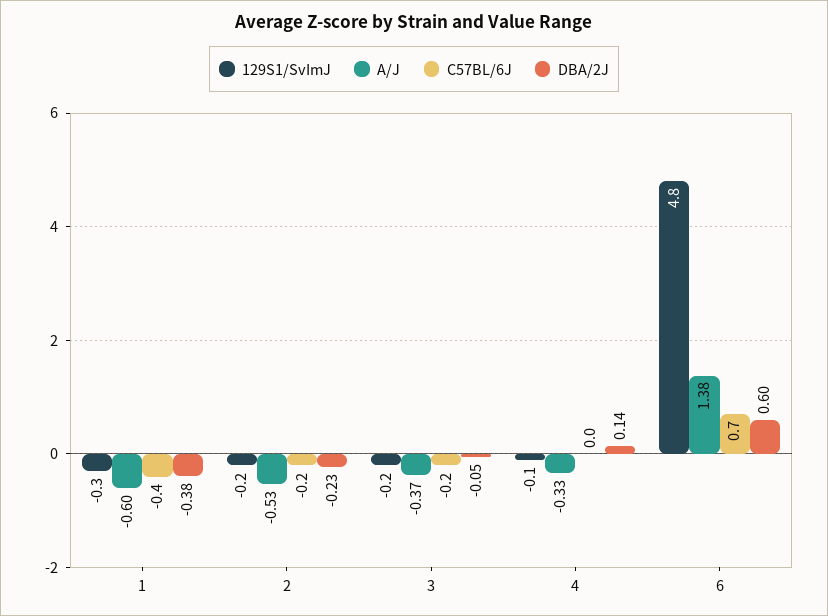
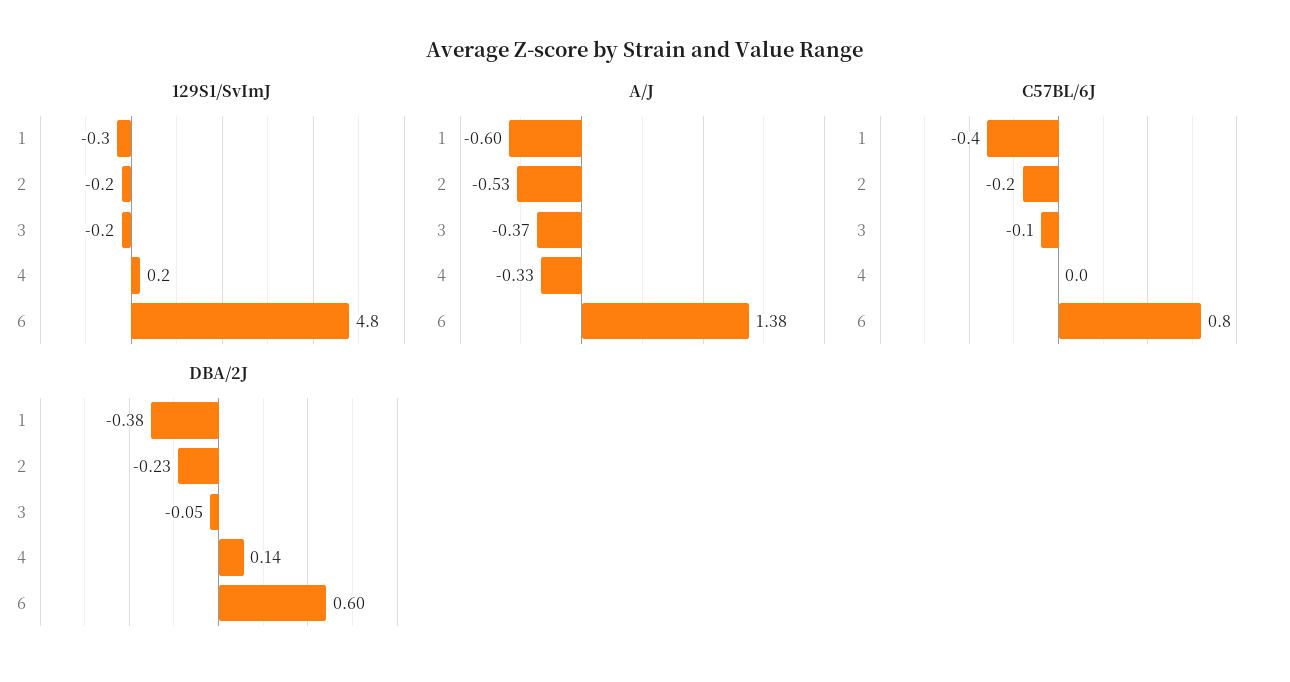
  {
    "129S1/SvImJ": {
      "1": -0.3,
      "2": -0.2,
      "3": -0.2,
-     "4": -0.1,
+     "4": 0.2,
      "6": 4.8
    },
    "A/J": {
      "1": -0.6,
      "2": -0.53,
      "3": -0.37,
      "4": -0.33,
      "6": 1.38
    },
    "C57BL/6J": {
      "1": -0.4,
      "2": -0.2,
-     "3": -0.2,
+     "3": -0.1,
      "4": 0,
-     "6": 0.7
+     "6": 0.8
    },
    "DBA/2J": {
      "1": -0.38,
      "2": -0.23,
      "3": -0.05,
      "4": 0.14,
      "6": 0.6
    }
  }

